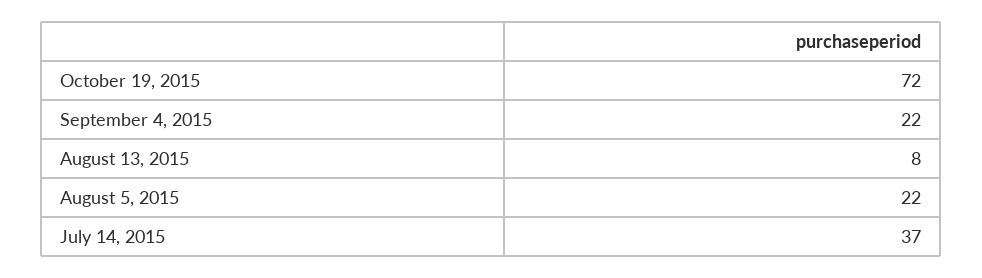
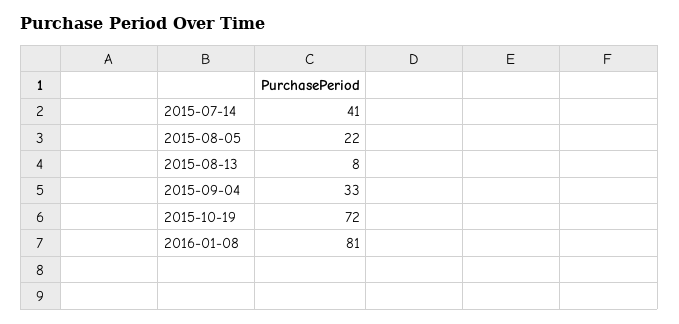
  {
    "October 19, 2015": 72,
-   "September 4, 2015": 22,
+   "September 4, 2015": 33,
    "August 13, 2015": 8,
    "August 5, 2015": 22,
-   "July 14, 2015": 37
+   "July 14, 2015": 41,
+   "2016-01-08": 81
  }

